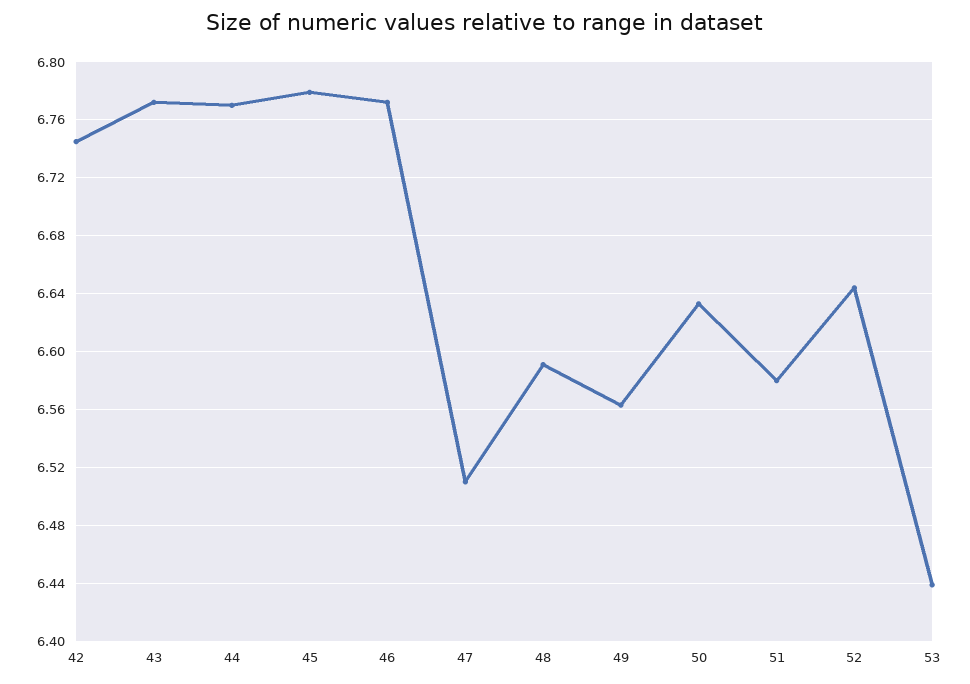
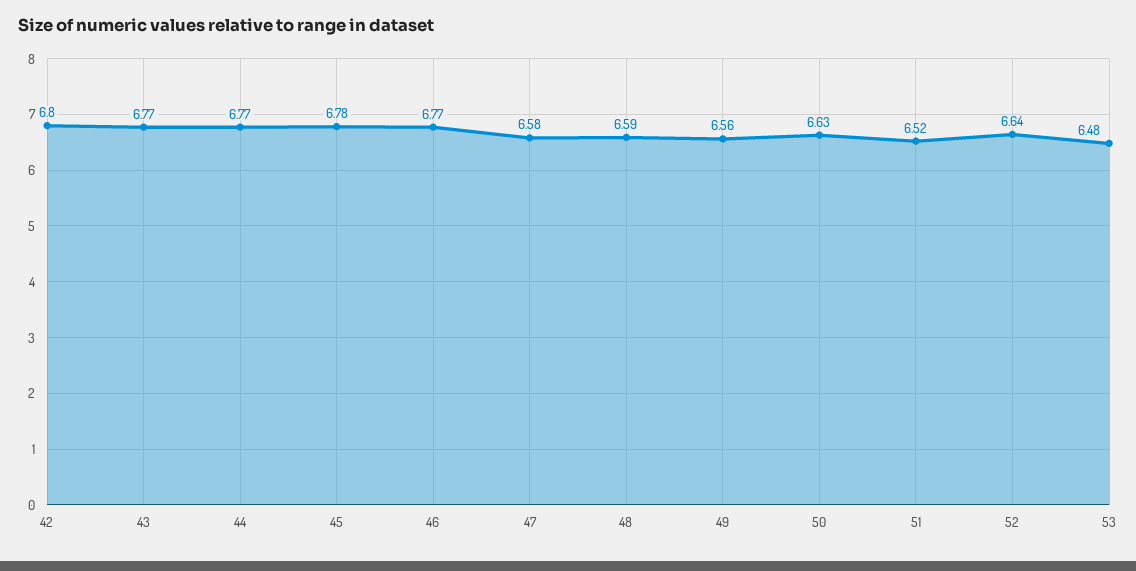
  {
-   "42": 6.745,
+   "42": 6.8,
    "43": 6.77,
    "44": 6.77,
    "45": 6.78,
    "46": 6.77,
-   "47": 6.51,
+   "47": 6.58,
    "48": 6.59,
    "49": 6.56,
    "50": 6.63,
-   "51": 6.58,
+   "51": 6.52,
    "52": 6.64,
-   "53": 6.44
+   "53": 6.48
  }

